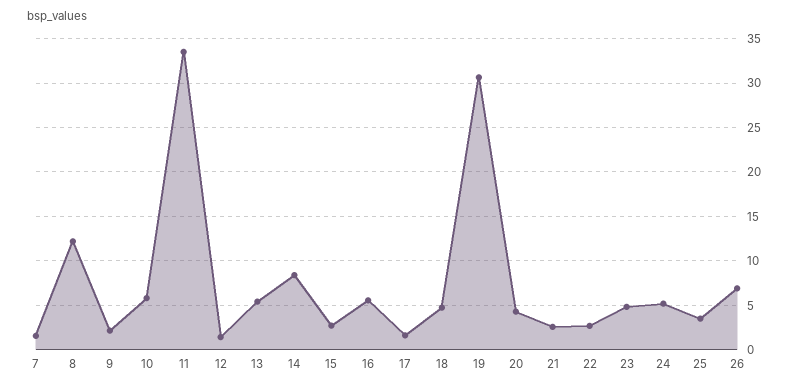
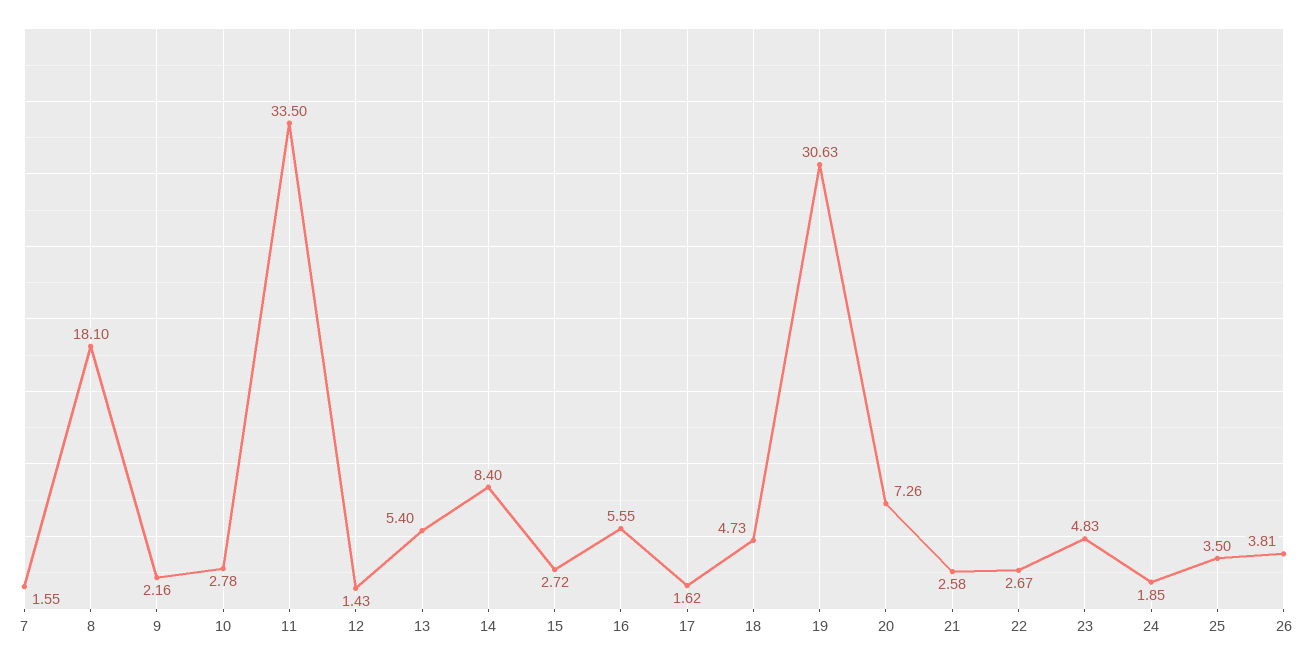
  {
    "7": 1.55,
-   "8": 12,
+   "8": 18.1,
    "9": 2.16,
-   "10": 6,
+   "10": 2.78,
    "11": 33.5,
    "12": 1.43,
    "13": 5.4,
    "14": 8.4,
    "15": 2.72,
    "16": 5.55,
    "17": 1.62,
    "18": 4.73,
    "19": 30.63,
-   "20": 4,
+   "20": 7.26,
    "21": 2.58,
    "22": 2.67,
    "23": 4.83,
-   "24": 5,
+   "24": 1.85,
    "25": 3.5,
-   "26": 7
+   "26": 3.81
  }

